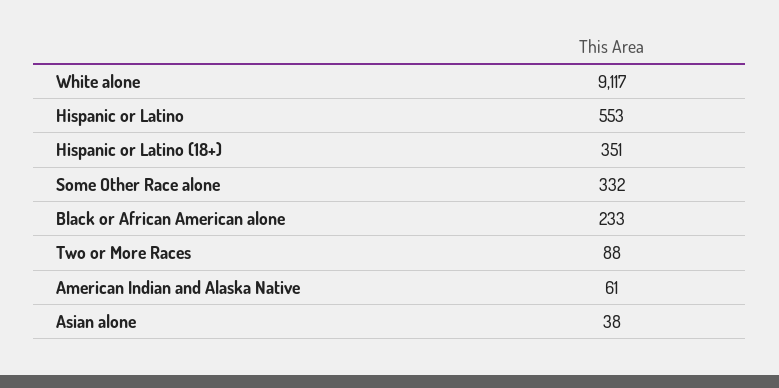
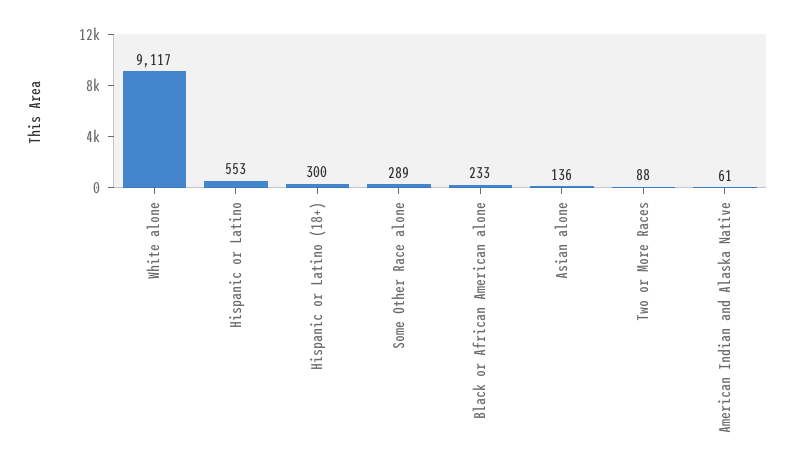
  {
    "White alone": 9117,
    "Hispanic or Latino": 553,
-   "Hispanic or Latino (18+)": 351,
+   "Hispanic or Latino (18+)": 300,
-   "Some Other Race alone": 332,
+   "Some Other Race alone": 289,
    "Black or African American alone": 233,
    "Two or More Races": 88,
    "American Indian and Alaska Native": 61,
-   "Asian alone": 38
+   "Asian alone": 136
  }

